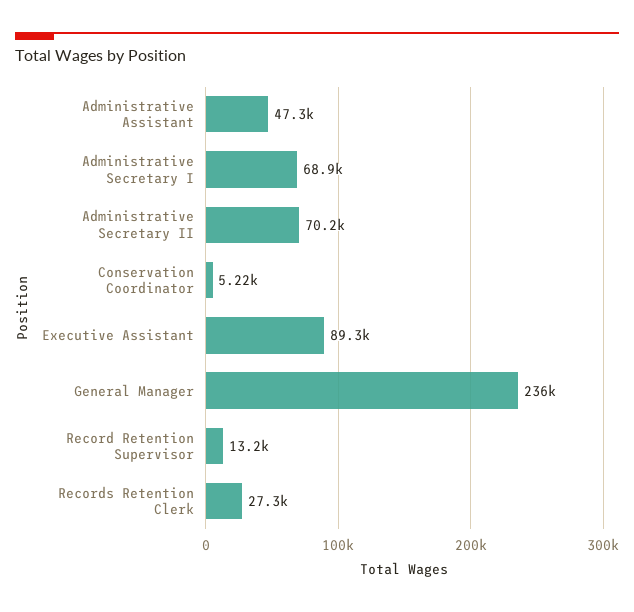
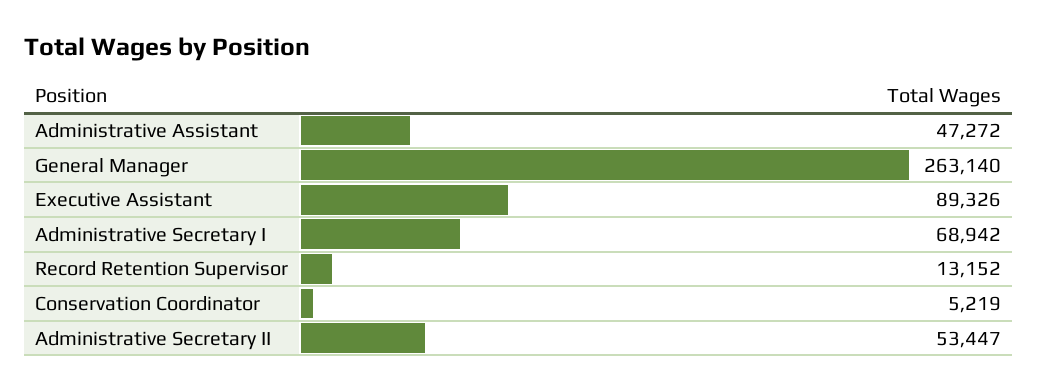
  {
    "Administrative Assistant": 47272,
    "Administrative Secretary I": 68942,
-   "Administrative Secretary II": 70200,
+   "Administrative Secretary II": 53447,
    "Conservation Coordinator": 5219,
    "Executive Assistant": 89326,
-   "General Manager": 236000,
+   "General Manager": 263140,
-   "Record Retention Supervisor": 13152,
+   "Record Retention Supervisor": 13152
-   "Records Retention Clerk": 27300
  }

